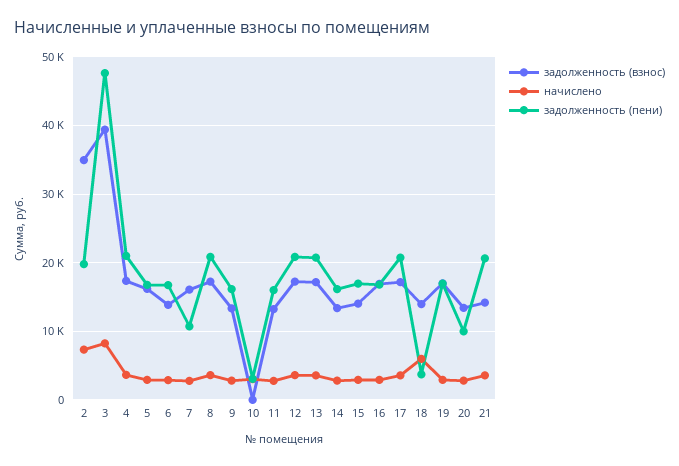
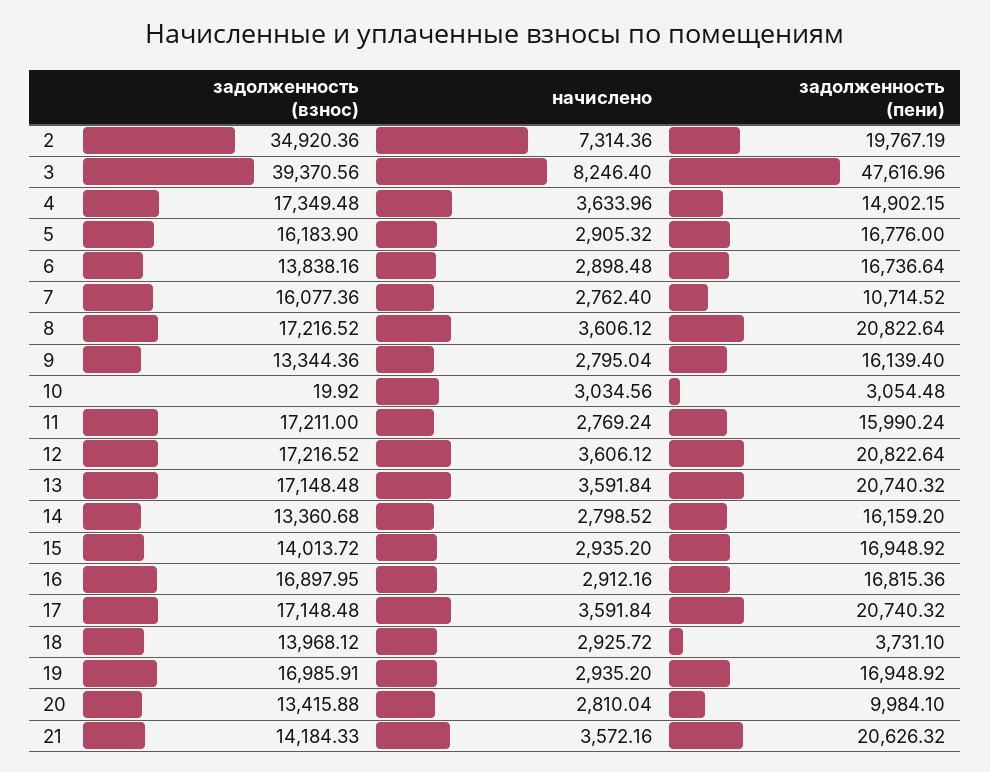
  {
    "задолженность (взнос)": {
      "2": 34920.36,
      "3": 39370.56,
      "4": 17349.48,
      "5": 16183.9,
      "6": 13838.16,
      "7": 16077.36,
      "8": 17216.52,
      "9": 13344.36,
      "10": 19.92,
-     "11": 13000,
+     "11": 17211,
      "12": 17216.52,
      "13": 17148.48,
      "14": 13360.68,
      "15": 14013.72,
      "16": 16897.95,
      "17": 17148.48,
      "18": 13968.12,
      "19": 16985.91,
      "20": 13415.88,
      "21": 14184.33
    },
    "начислено": {
      "2": 7314.36,
      "3": 8246.4,
      "4": 3633.96,
      "5": 2905.32,
      "6": 2898.48,
      "7": 2762.4,
      "8": 3606.12,
      "9": 2795.04,
      "10": 3034.56,
      "11": 2769.24,
      "12": 3606.12,
      "13": 3591.84,
      "14": 2798.52,
      "15": 2935.2,
      "16": 2912.16,
      "17": 3591.84,
-     "18": 6000,
+     "18": 2925.72,
      "19": 2935.2,
      "20": 2810.04,
      "21": 3572.16
    },
    "задолженность (пени)": {
      "2": 19767.19,
      "3": 47616.96,
-     "4": 21000,
+     "4": 14902.15,
      "5": 16776,
      "6": 16736.64,
      "7": 10714.52,
      "8": 20822.64,
      "9": 16139.4,
      "10": 3054.48,
      "11": 15990.24,
      "12": 20822.64,
      "13": 20740.32,
      "14": 16159.2,
      "15": 16948.92,
      "16": 16815.36,
      "17": 20740.32,
      "18": 3731.1,
      "19": 16948.92,
      "20": 9984.1,
      "21": 20626.32
    }
  }

